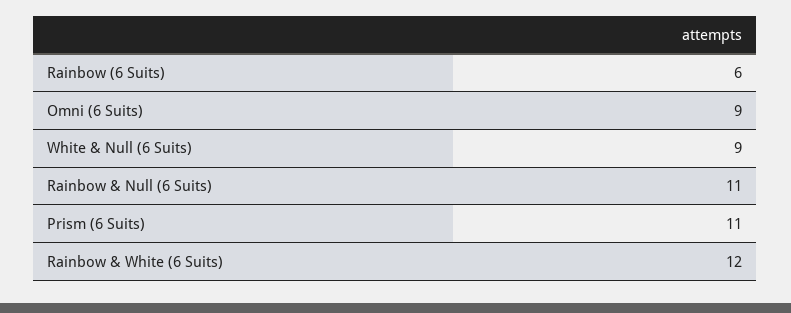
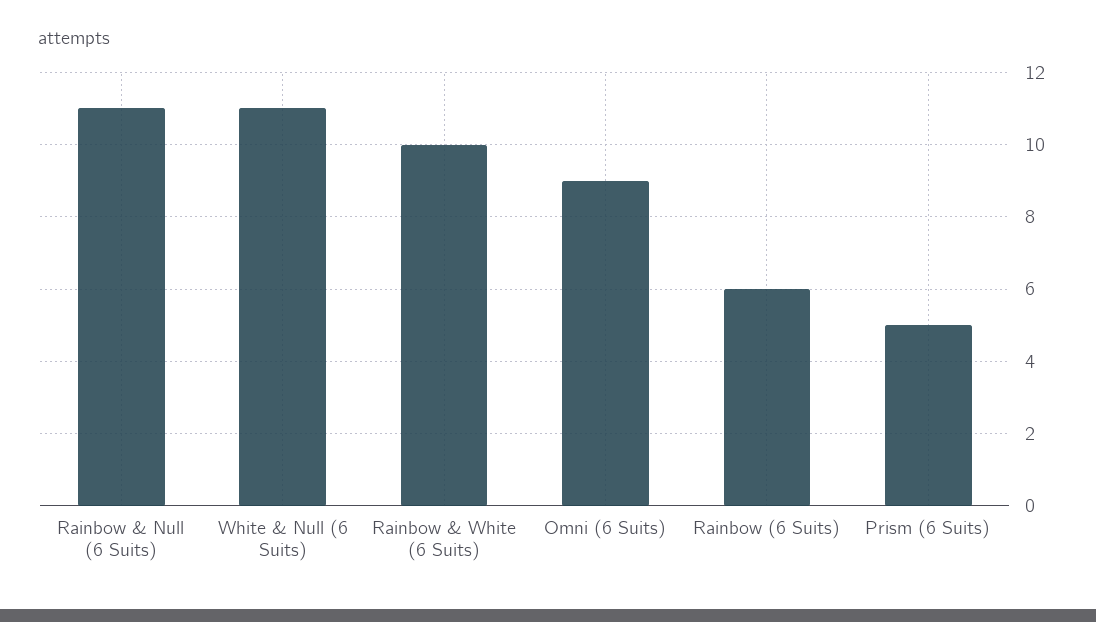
  {
    "Rainbow (6 Suits)": 6,
    "Omni (6 Suits)": 9,
-   "White & Null (6 Suits)": 9,
+   "White & Null (6 Suits)": 11,
    "Rainbow & Null (6 Suits)": 11,
-   "Prism (6 Suits)": 11,
+   "Prism (6 Suits)": 5,
-   "Rainbow & White (6 Suits)": 12
+   "Rainbow & White (6 Suits)": 10
  }

